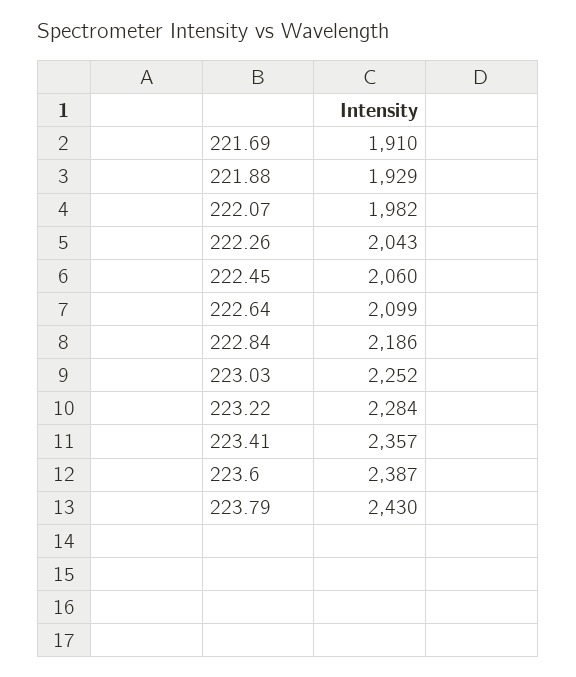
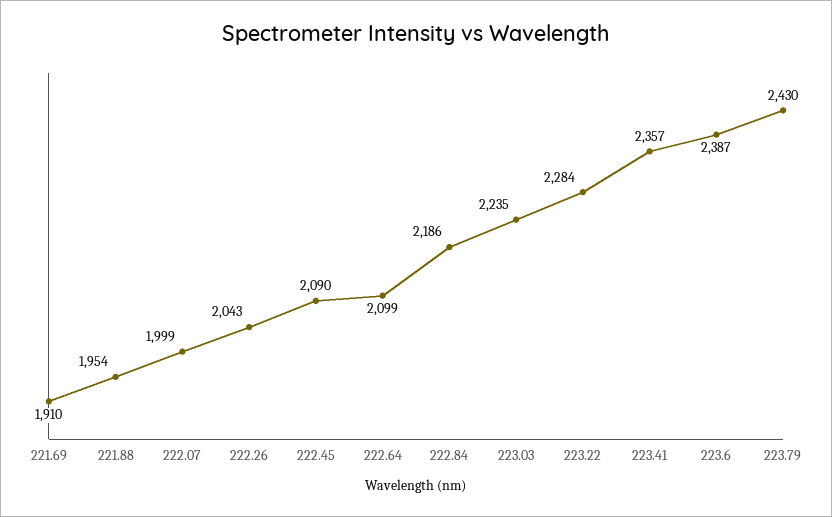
  {
    "221.69": 1910,
-   "221.88": 1929,
+   "221.88": 1954,
-   "222.07": 1982,
+   "222.07": 1999,
    "222.26": 2043,
-   "222.45": 2060,
+   "222.45": 2090,
    "222.64": 2099,
    "222.84": 2186,
-   "223.03": 2252,
+   "223.03": 2235,
    "223.22": 2284,
    "223.41": 2357,
    "223.6": 2387,
    "223.79": 2430
  }

